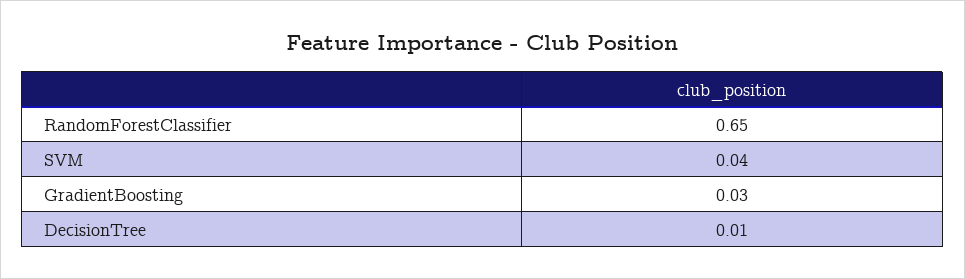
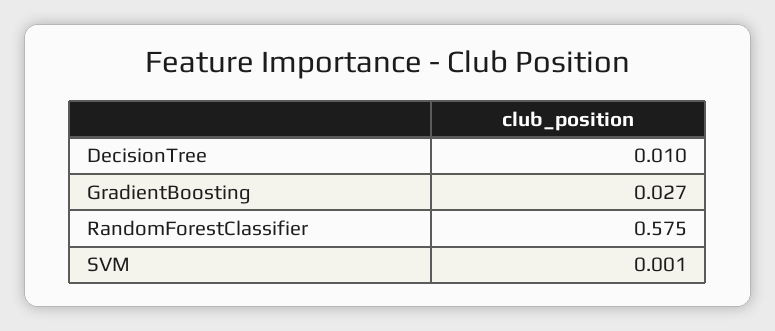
  {
-   "RandomForestClassifier": 0.65,
+   "RandomForestClassifier": 0.575,
-   "SVM": 0.04,
+   "SVM": 0.001,
    "GradientBoosting": 0.027,
    "DecisionTree": 0.01
  }

